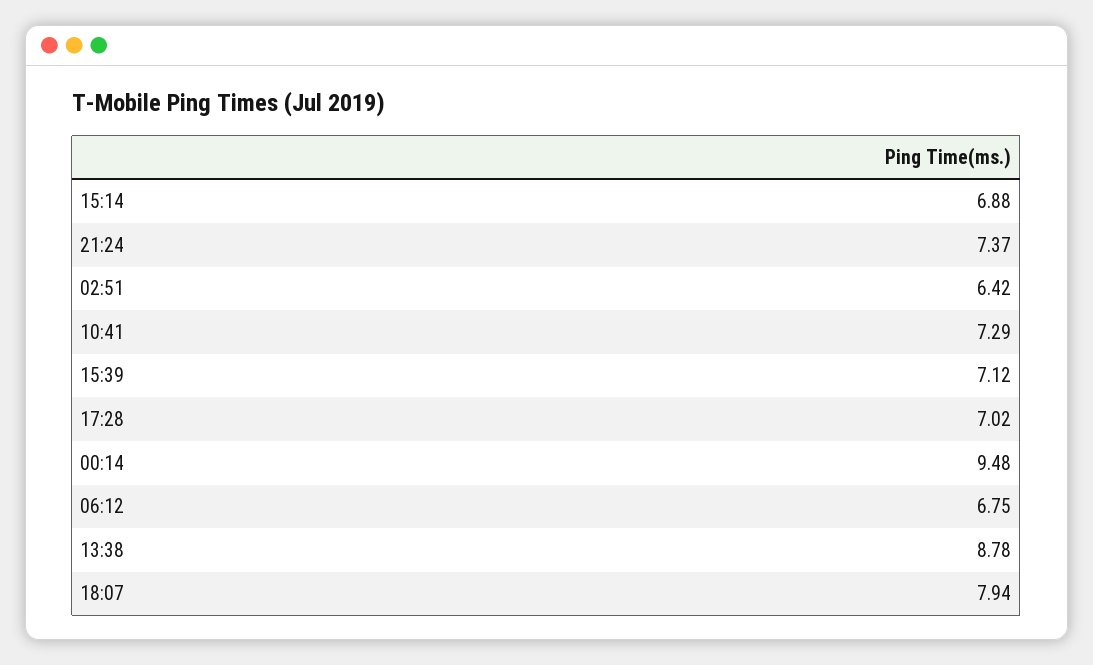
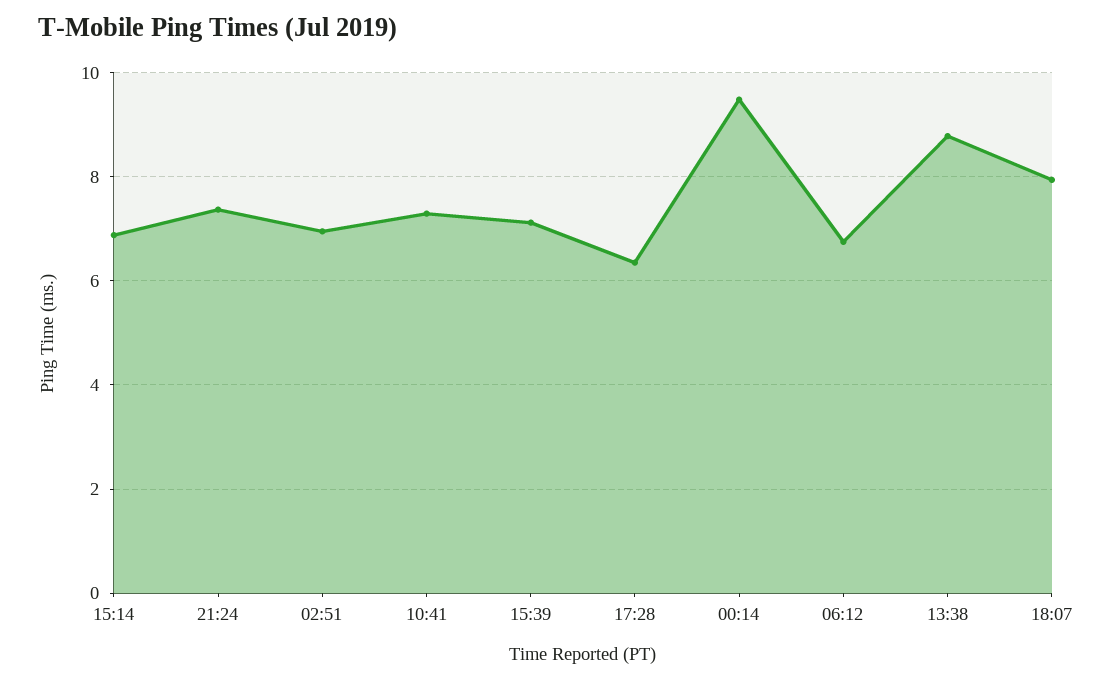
  {
    "15:14": 6.88,
    "21:24": 7.37,
-   "02:51": 6.42,
+   "02:51": 7,
    "10:41": 7.29,
    "15:39": 7.12,
-   "17:28": 7.02,
+   "17:28": 6.4,
    "00:14": 9.48,
    "06:12": 6.75,
    "13:38": 8.78,
    "18:07": 7.94
  }

